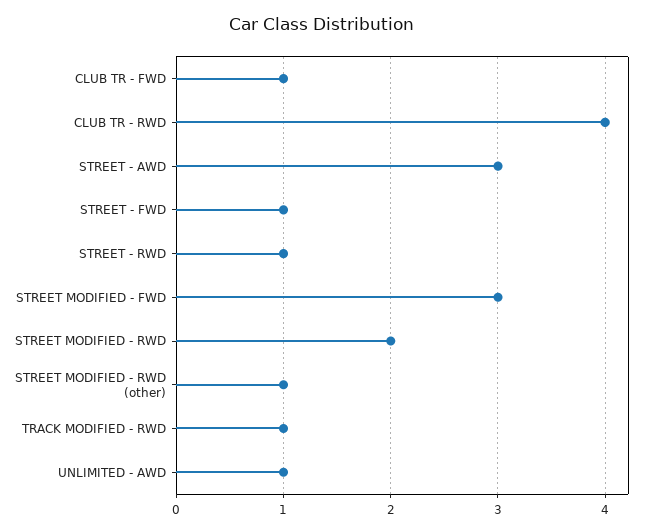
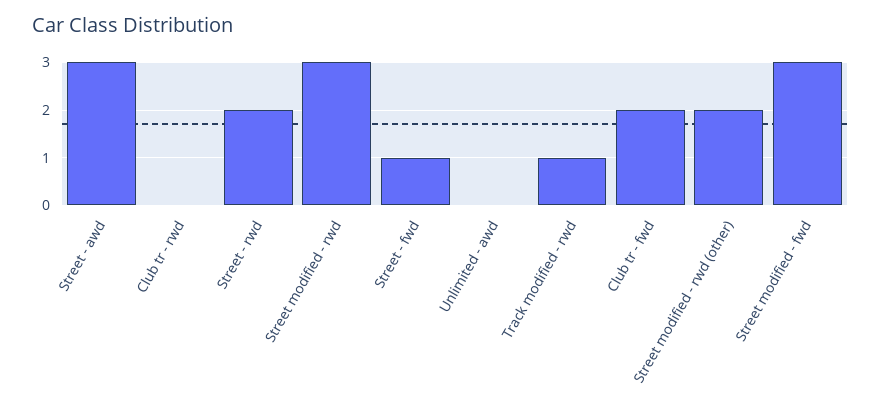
  {
-   "CLUB TR - FWD": 1,
+   "CLUB TR - FWD": 2,
-   "CLUB TR - RWD": 4,
+   "CLUB TR - RWD": 0,
    "STREET - AWD": 3,
    "STREET - FWD": 1,
-   "STREET - RWD": 1,
+   "STREET - RWD": 2,
    "STREET MODIFIED - FWD": 3,
-   "STREET MODIFIED - RWD": 2,
+   "STREET MODIFIED - RWD": 3,
-   "STREET MODIFIED - RWD (other)": 1,
+   "STREET MODIFIED - RWD (other)": 2,
    "TRACK MODIFIED - RWD": 1,
-   "UNLIMITED - AWD": 1
+   "UNLIMITED - AWD": 0
  }

